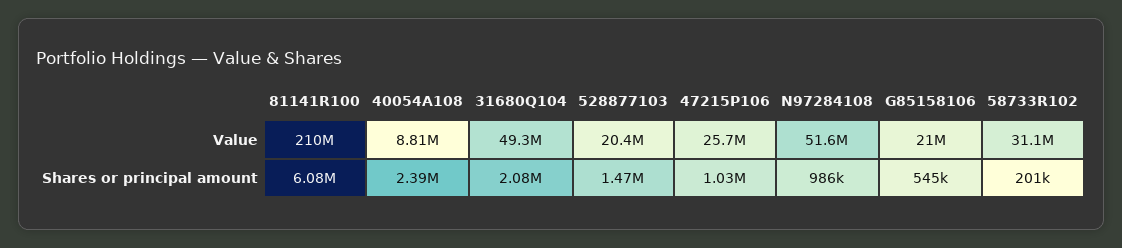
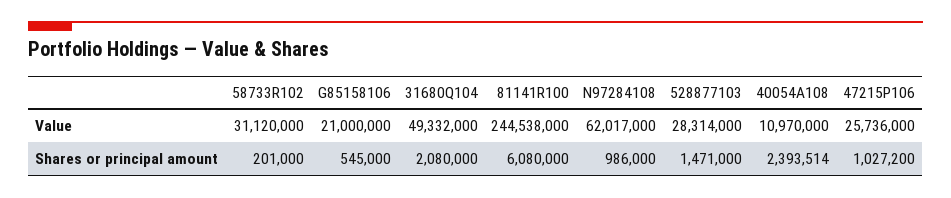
  {
    "81141R100": {
-     "Value": 210000000,
+     "Value": 244538000,
      "Shares or principal amount": 6080000
    },
    "40054A108": {
-     "Value": 8810000,
+     "Value": 10970000,
      "Shares or principal amount": 2393514
    },
    "31680Q104": {
      "Value": 49332000,
      "Shares or principal amount": 2080000
    },
    "528877103": {
-     "Value": 20400000,
+     "Value": 28314000,
      "Shares or principal amount": 1471000
    },
    "47215P106": {
      "Value": 25736000,
      "Shares or principal amount": 1027200
    },
    "N97284108": {
-     "Value": 51600000,
+     "Value": 62017000,
      "Shares or principal amount": 986000
    },
    "G85158106": {
      "Value": 21000000,
      "Shares or principal amount": 545000
    },
    "58733R102": {
      "Value": 31120000,
      "Shares or principal amount": 201000
    }
  }

